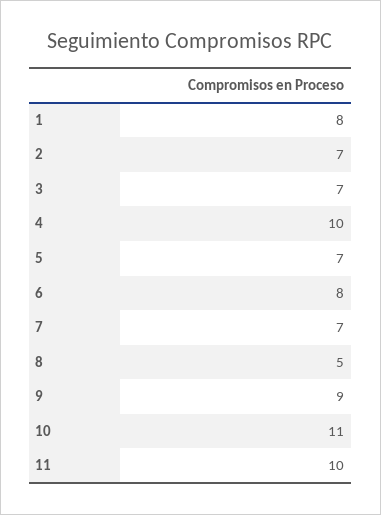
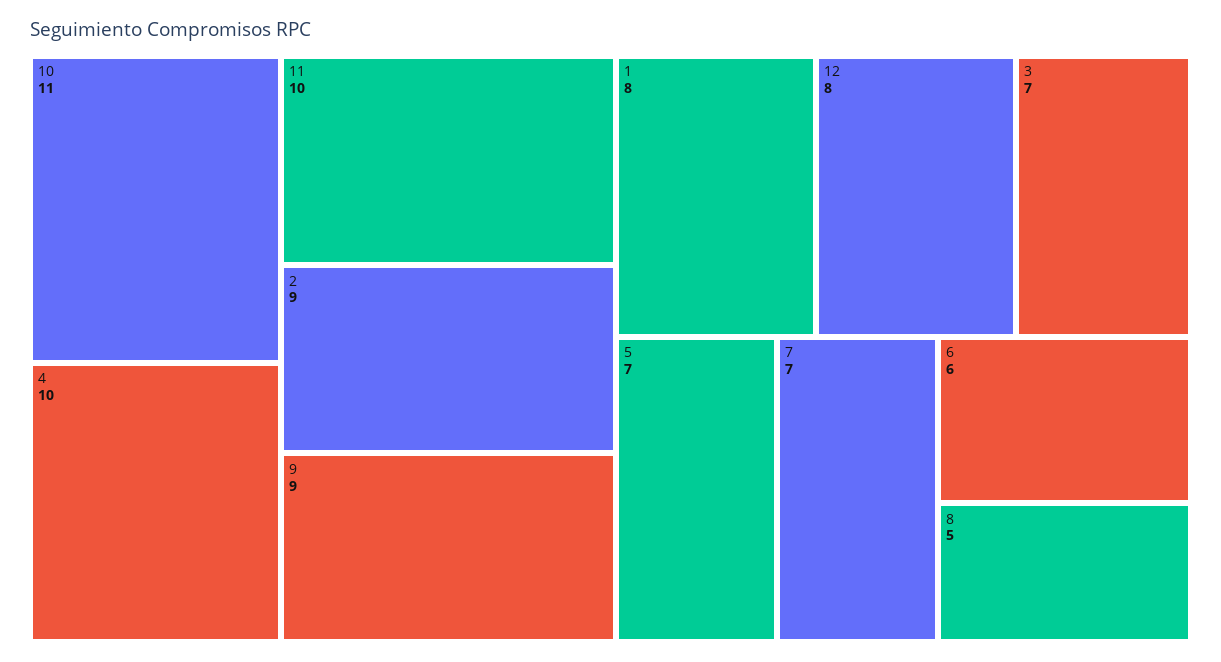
  {
    "1": 8,
-   "2": 7,
+   "2": 9,
    "3": 7,
    "4": 10,
    "5": 7,
-   "6": 8,
+   "6": 6,
    "7": 7,
    "8": 5,
    "9": 9,
    "10": 11,
-   "11": 10
+   "11": 10,
+   "12": 8
  }

